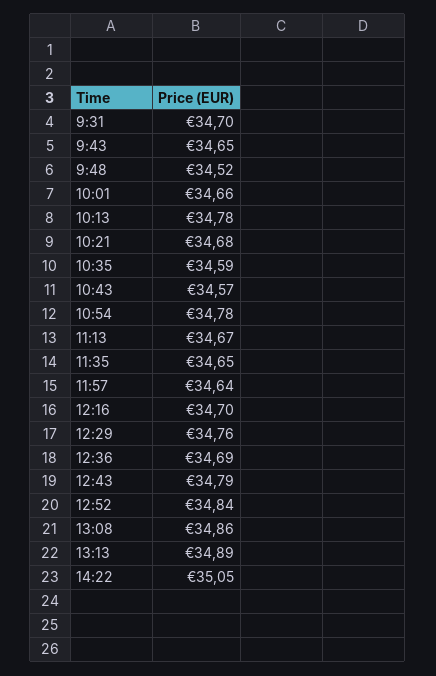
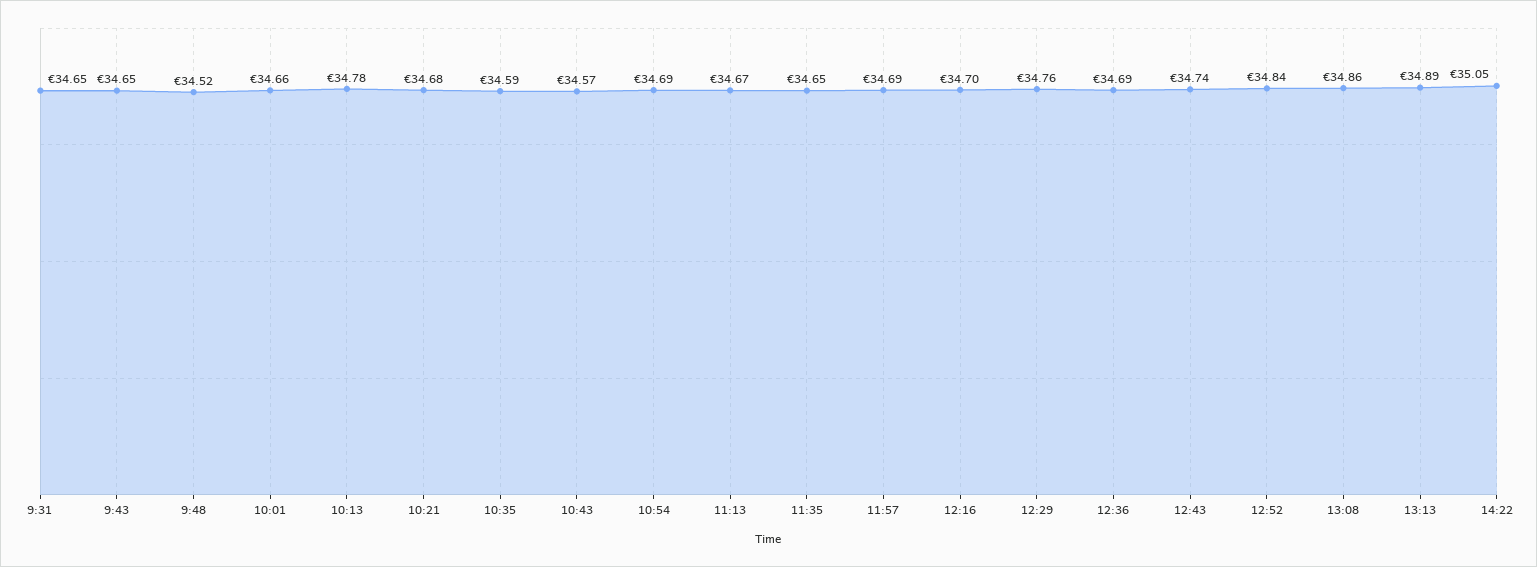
  {
-   "9:31": 34.7,
+   "9:31": 34.65,
    "9:43": 34.65,
    "9:48": 34.52,
    "10:01": 34.66,
    "10:13": 34.78,
    "10:21": 34.68,
    "10:35": 34.59,
    "10:43": 34.57,
-   "10:54": 34.78,
+   "10:54": 34.69,
    "11:13": 34.67,
    "11:35": 34.65,
-   "11:57": 34.64,
+   "11:57": 34.69,
    "12:16": 34.7,
    "12:29": 34.76,
    "12:36": 34.69,
-   "12:43": 34.79,
+   "12:43": 34.74,
    "12:52": 34.84,
    "13:08": 34.86,
    "13:13": 34.89,
    "14:22": 35.05
  }

